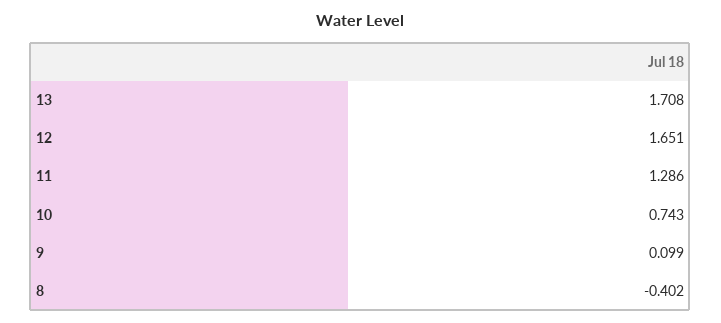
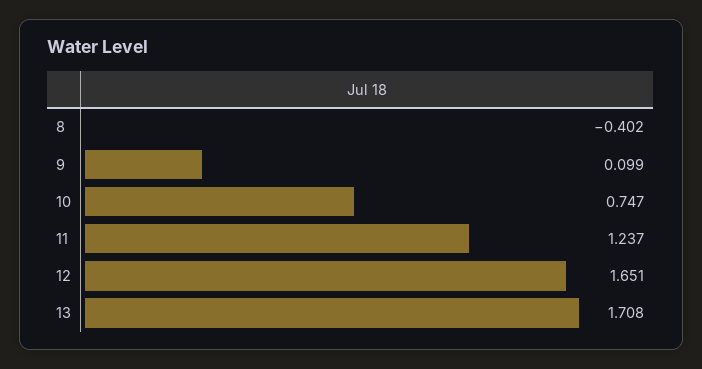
  {
    "13": 1.708,
    "12": 1.651,
-   "11": 1.286,
+   "11": 1.237,
-   "10": 0.743,
+   "10": 0.747,
    "9": 0.099,
    "8": -0.402
  }

